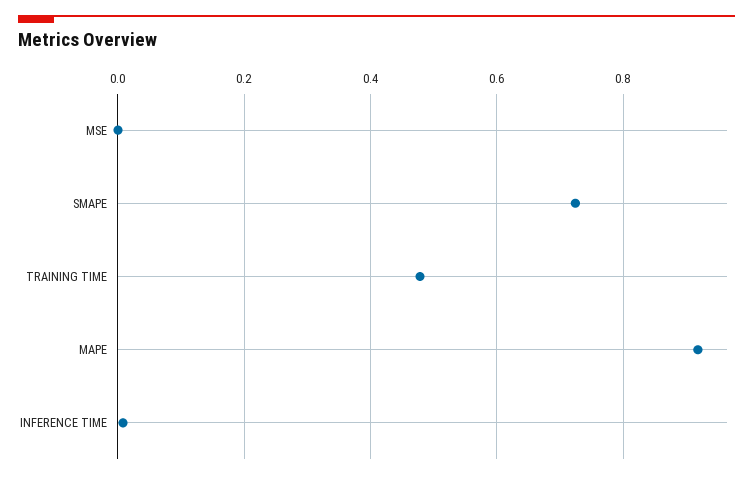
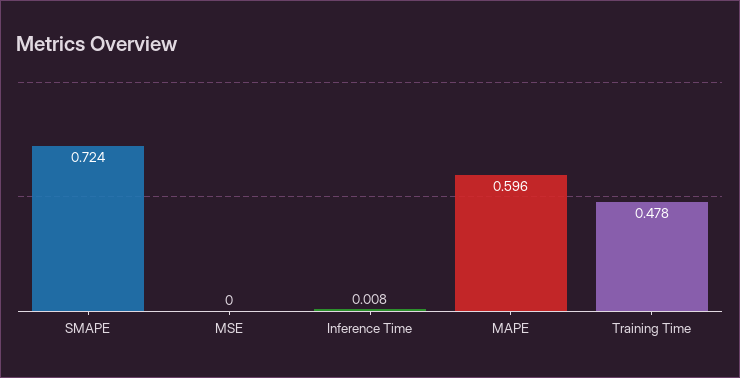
  {
    "MSE": 0,
    "SMAPE": 0.724,
    "TRAINING TIME": 0.478,
-   "MAPE": 0.92,
+   "MAPE": 0.596,
    "INFERENCE TIME": 0.008
  }

